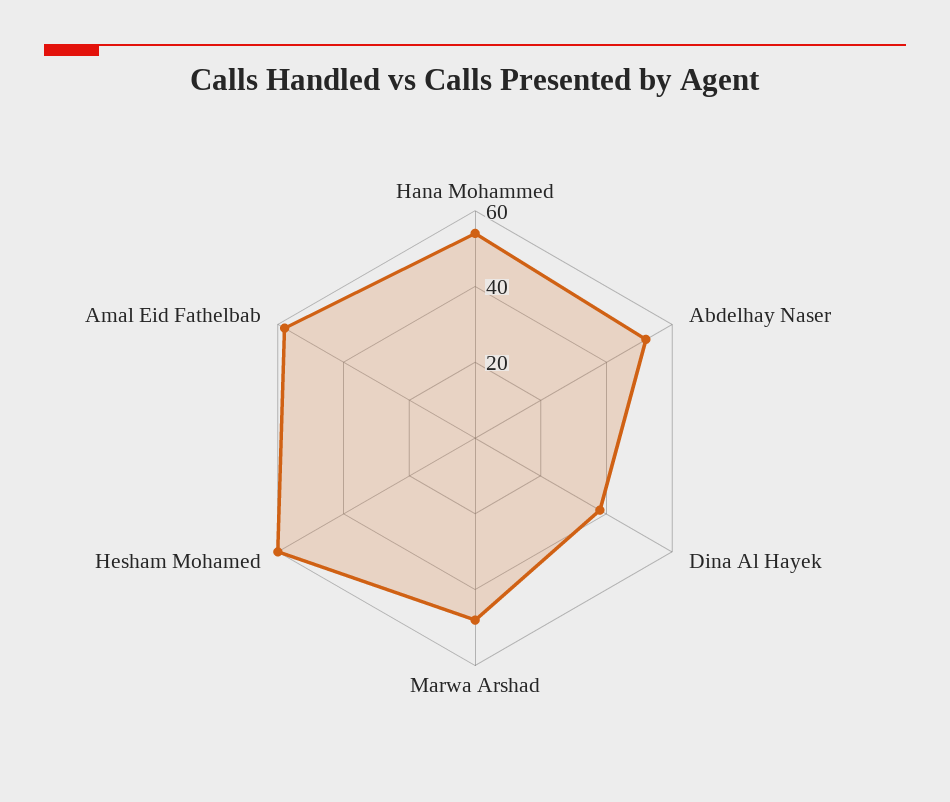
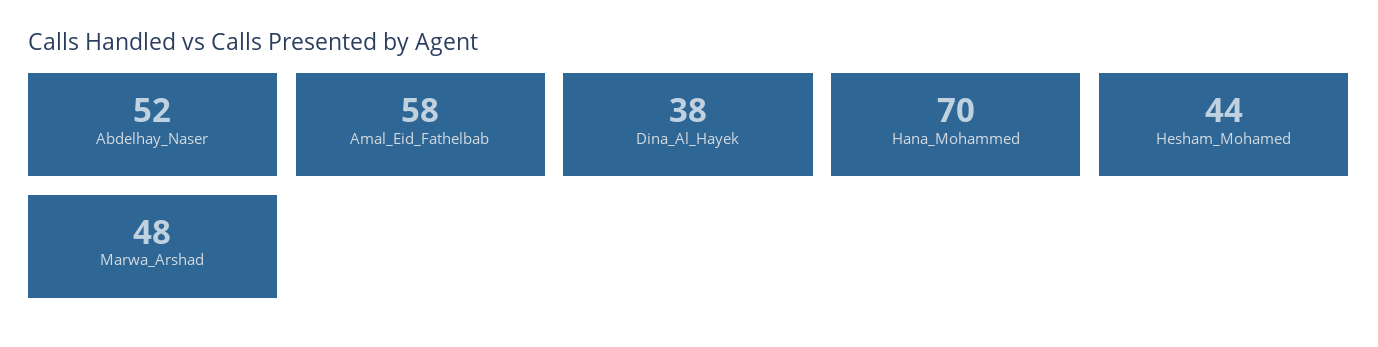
  {
-   "Hana Mohammed": 55,
+   "Hana Mohammed": 70,
    "Abdelhay Naser": 52,
    "Dina Al Hayek": 38,
    "Marwa Arshad": 48,
-   "Hesham Mohamed": 60,
+   "Hesham Mohamed": 44,
    "Amal Eid Fathelbab": 58
  }

